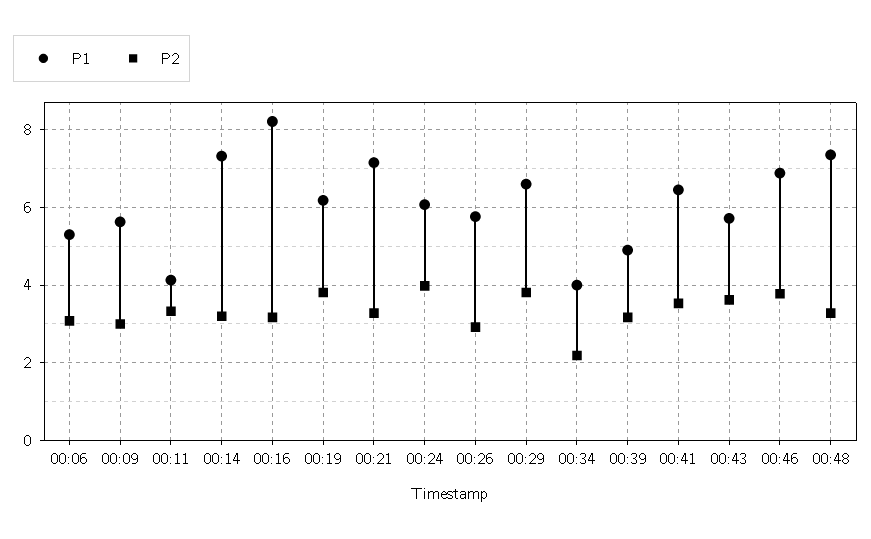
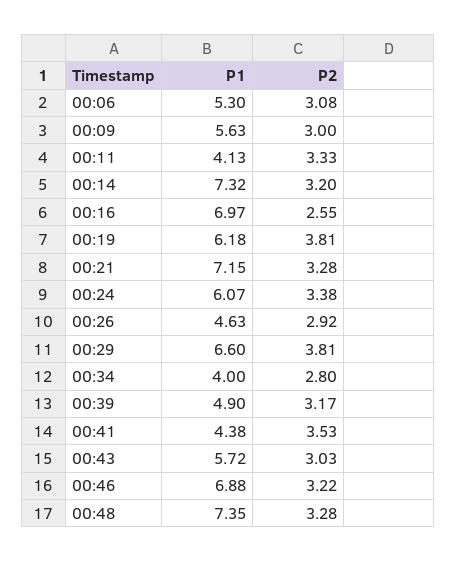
  {
    "P1": {
      "00:06": 5.3,
      "00:09": 5.63,
      "00:11": 4.13,
      "00:14": 7.32,
-     "00:16": 8.2,
+     "00:16": 6.97,
      "00:19": 6.18,
      "00:21": 7.15,
      "00:24": 6.07,
-     "00:26": 5.8,
+     "00:26": 4.63,
      "00:29": 6.6,
      "00:34": 4,
      "00:39": 4.9,
-     "00:41": 6.4,
+     "00:41": 4.38,
      "00:43": 5.72,
      "00:46": 6.88,
      "00:48": 7.35
    },
    "P2": {
      "00:06": 3.08,
      "00:09": 3,
      "00:11": 3.33,
      "00:14": 3.2,
-     "00:16": 3.2,
+     "00:16": 2.55,
      "00:19": 3.81,
      "00:21": 3.28,
-     "00:24": 4,
+     "00:24": 3.38,
      "00:26": 2.92,
      "00:29": 3.81,
-     "00:34": 2.2,
+     "00:34": 2.8,
      "00:39": 3.17,
      "00:41": 3.53,
-     "00:43": 3.6,
+     "00:43": 3.03,
-     "00:46": 3.8,
+     "00:46": 3.22,
      "00:48": 3.28
    }
  }

